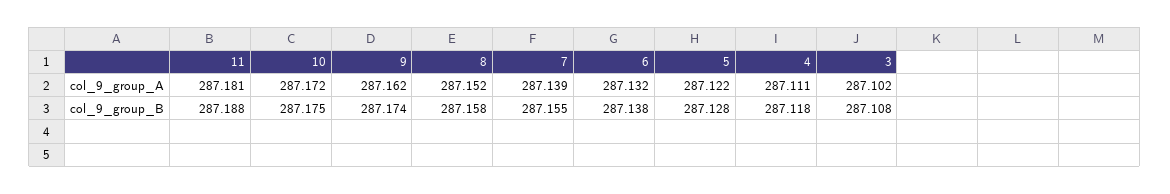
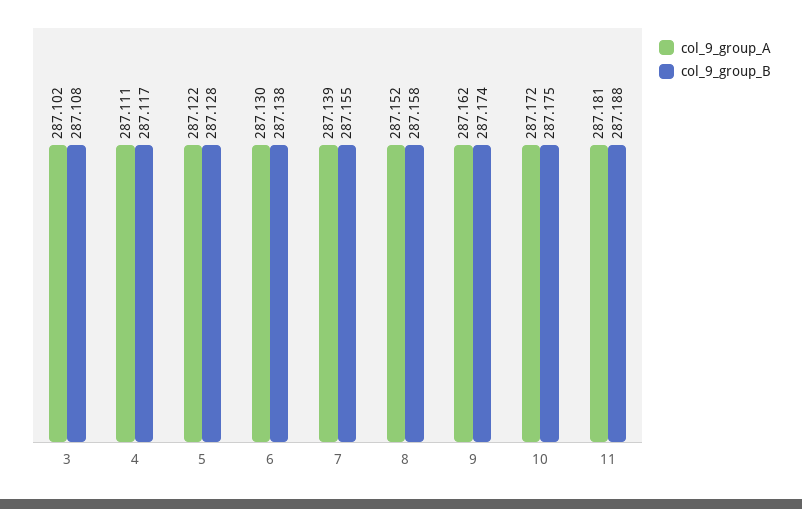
  {
    "col_9_group_A": {
      "11": 287.181,
      "10": 287.172,
      "9": 287.162,
      "8": 287.152,
      "7": 287.139,
-     "6": 287.132,
+     "6": 287.13,
      "5": 287.122,
      "4": 287.111,
      "3": 287.102
    },
    "col_9_group_B": {
      "11": 287.188,
      "10": 287.175,
      "9": 287.174,
      "8": 287.158,
      "7": 287.155,
      "6": 287.138,
      "5": 287.128,
-     "4": 287.118,
+     "4": 287.117,
      "3": 287.108
    }
  }

